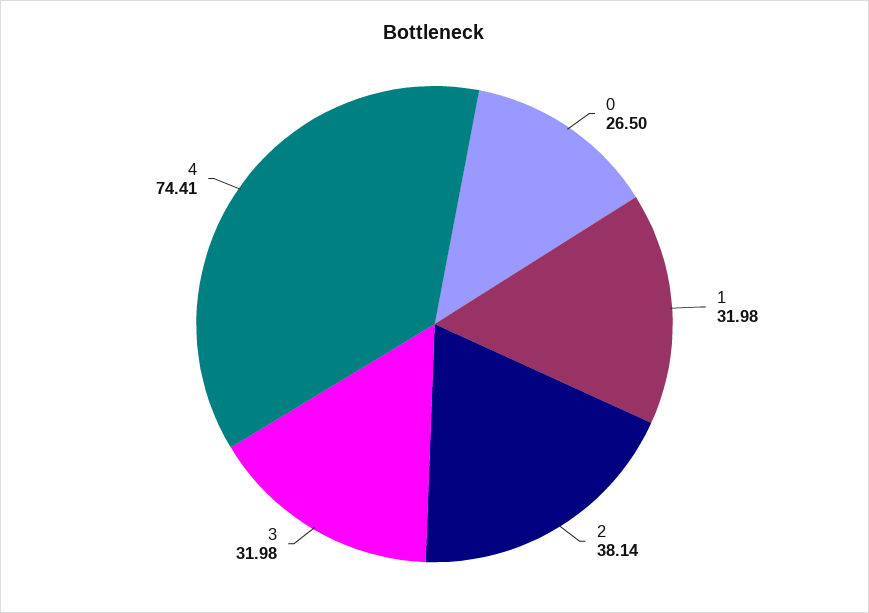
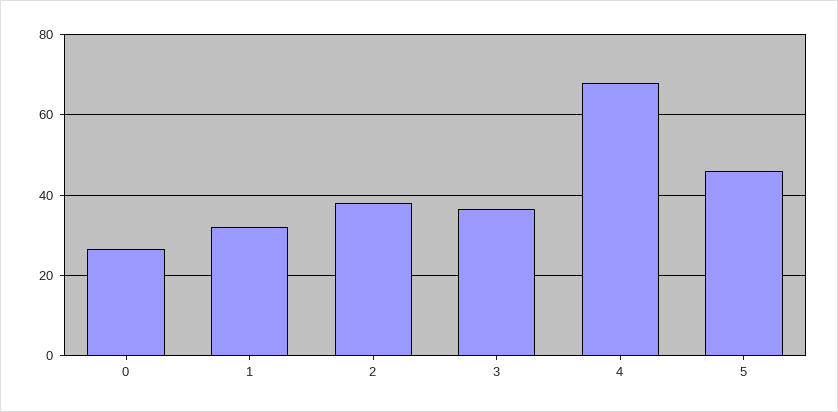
  {
    "0": 26.5,
    "1": 31.98,
    "2": 38.14,
-   "3": 31.98,
+   "3": 36,
-   "4": 74.41
+   "4": 68,
+   "5": 46
  }

